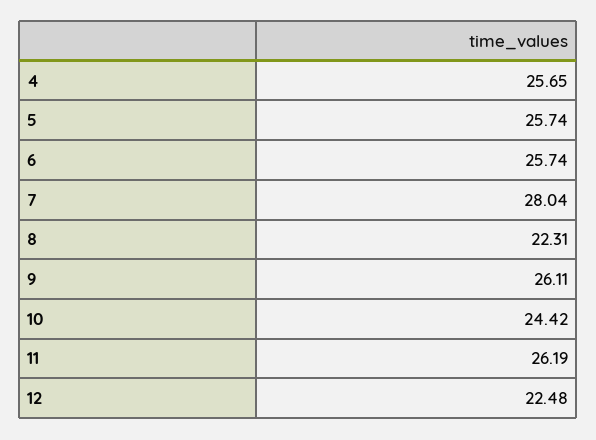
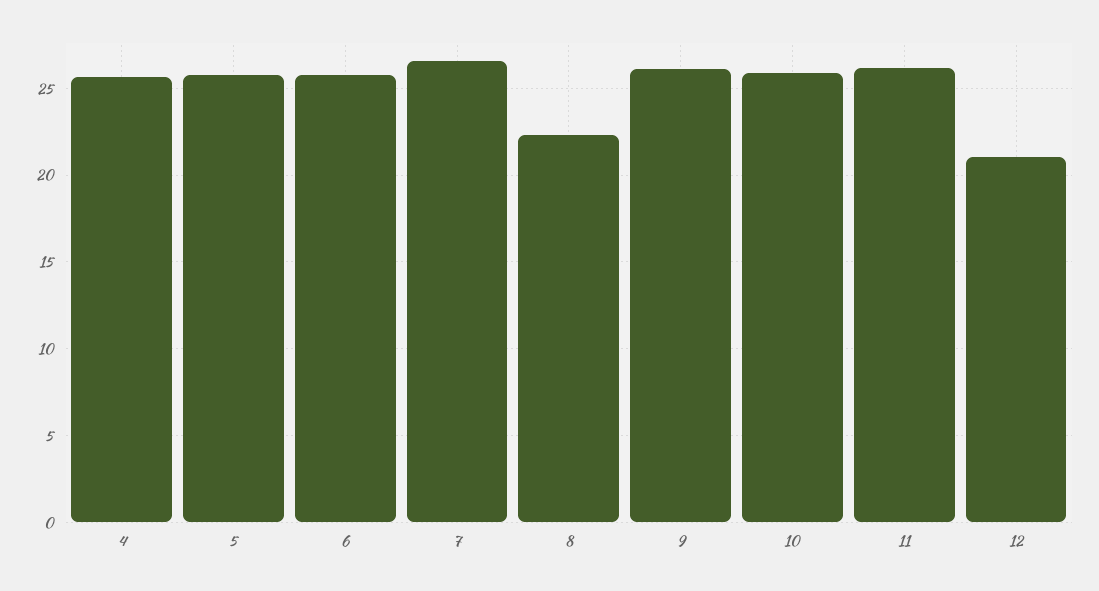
  {
    "4": 25.65,
    "5": 25.74,
    "6": 25.74,
-   "7": 28.04,
+   "7": 26.5,
    "8": 22.31,
    "9": 26.11,
-   "10": 24.42,
+   "10": 26,
    "11": 26.19,
-   "12": 22.48
+   "12": 21
  }

